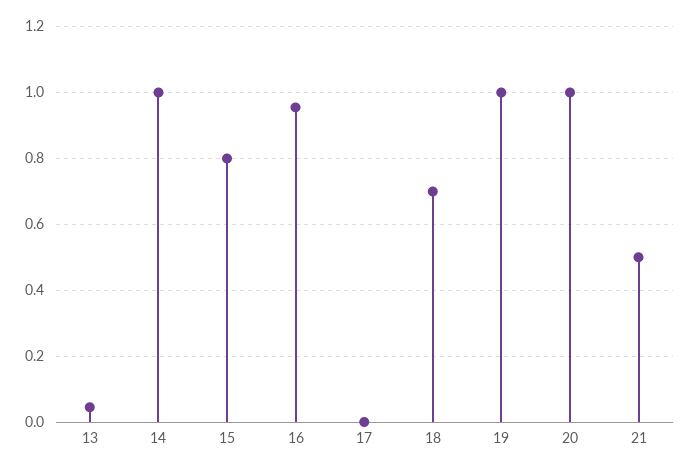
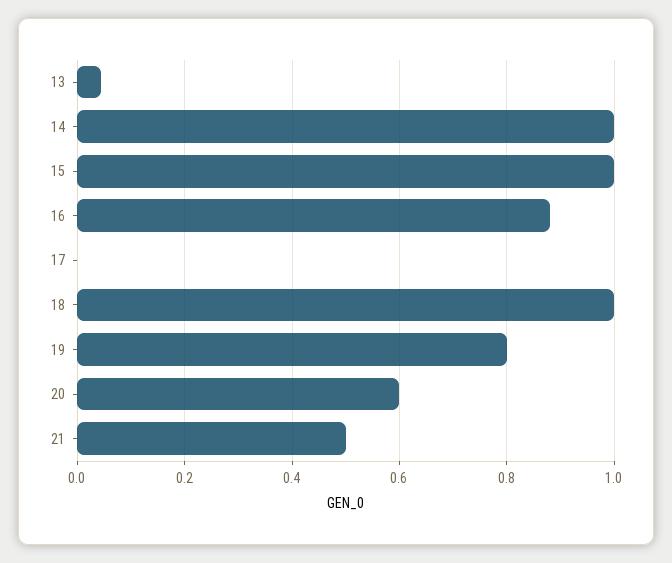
  {
    "13": 0.04,
    "14": 1,
-   "15": 0.8,
+   "15": 1,
-   "16": 0.96,
+   "16": 0.88,
    "17": 0,
-   "18": 0.7,
+   "18": 1,
-   "19": 1,
+   "19": 0.8,
-   "20": 1,
+   "20": 0.6,
    "21": 0.5
  }

